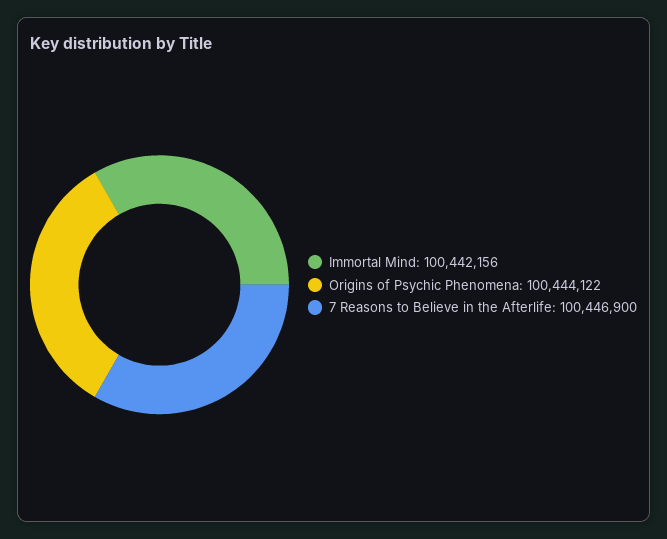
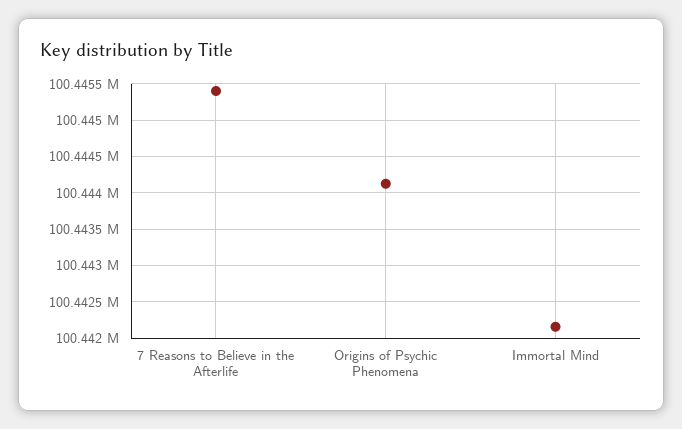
  {
    "Immortal Mind": 100442156,
    "Origins of Psychic Phenomena": 100444122,
-   "7 Reasons to Believe in the Afterlife": 100446900
+   "7 Reasons to Believe in the Afterlife": 100445400
  }

